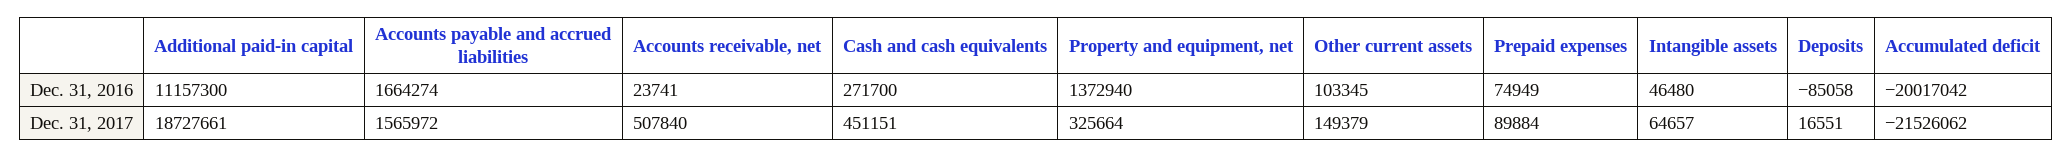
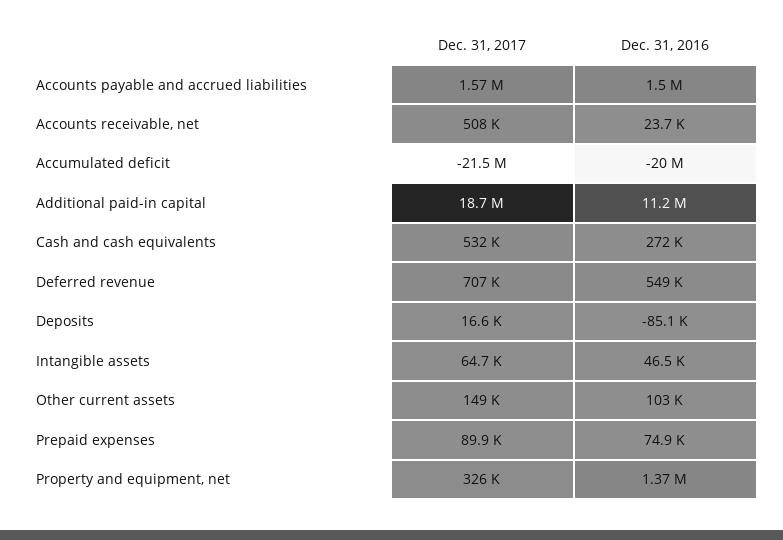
  {
    "Additional paid-in capital": {
      "Dec. 31, 2016": 11157300,
      "Dec. 31, 2017": 18727661
    },
    "Accounts payable and accrued liabilities": {
-     "Dec. 31, 2016": 1664274,
+     "Dec. 31, 2016": 1500000,
      "Dec. 31, 2017": 1565972
    },
    "Accounts receivable, net": {
      "Dec. 31, 2016": 23741,
      "Dec. 31, 2017": 507840
    },
    "Cash and cash equivalents": {
      "Dec. 31, 2016": 271700,
-     "Dec. 31, 2017": 451151
+     "Dec. 31, 2017": 532000
    },
    "Property and equipment, net": {
      "Dec. 31, 2016": 1372940,
      "Dec. 31, 2017": 325664
    },
    "Other current assets": {
      "Dec. 31, 2016": 103345,
      "Dec. 31, 2017": 149379
    },
    "Prepaid expenses": {
      "Dec. 31, 2016": 74949,
      "Dec. 31, 2017": 89884
    },
    "Intangible assets": {
      "Dec. 31, 2016": 46480,
      "Dec. 31, 2017": 64657
    },
    "Deposits": {
      "Dec. 31, 2016": -85058,
      "Dec. 31, 2017": 16551
    },
    "Accumulated deficit": {
      "Dec. 31, 2016": -20017042,
      "Dec. 31, 2017": -21526062
-   }
+   },
+   "Deferred revenue": {
+     "Dec. 31, 2017": 707000,
+     "Dec. 31, 2016": 549000
+   }
  }

